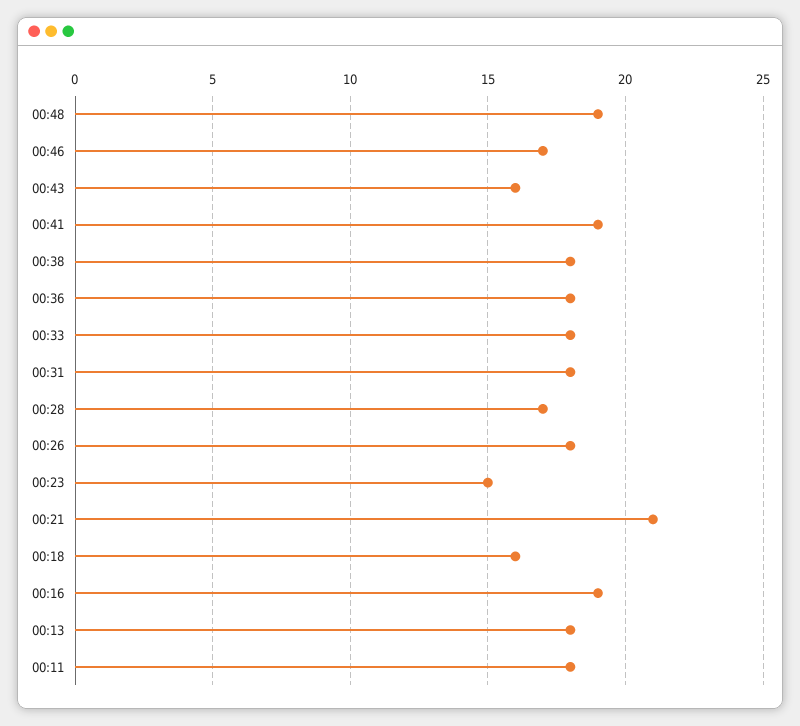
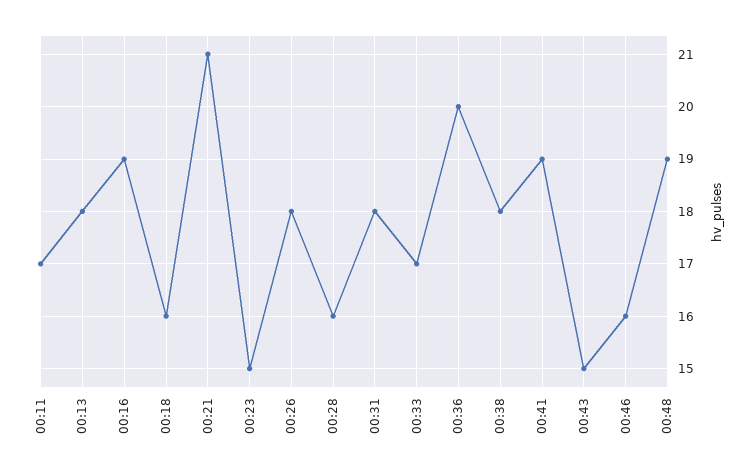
  {
    "00:48": 19,
-   "00:46": 17,
+   "00:46": 16,
-   "00:43": 16,
+   "00:43": 15,
    "00:41": 19,
    "00:38": 18,
-   "00:36": 18,
+   "00:36": 20,
-   "00:33": 18,
+   "00:33": 17,
    "00:31": 18,
-   "00:28": 17,
+   "00:28": 16,
    "00:26": 18,
    "00:23": 15,
    "00:21": 21,
    "00:18": 16,
    "00:16": 19,
    "00:13": 18,
-   "00:11": 18
+   "00:11": 17
  }

